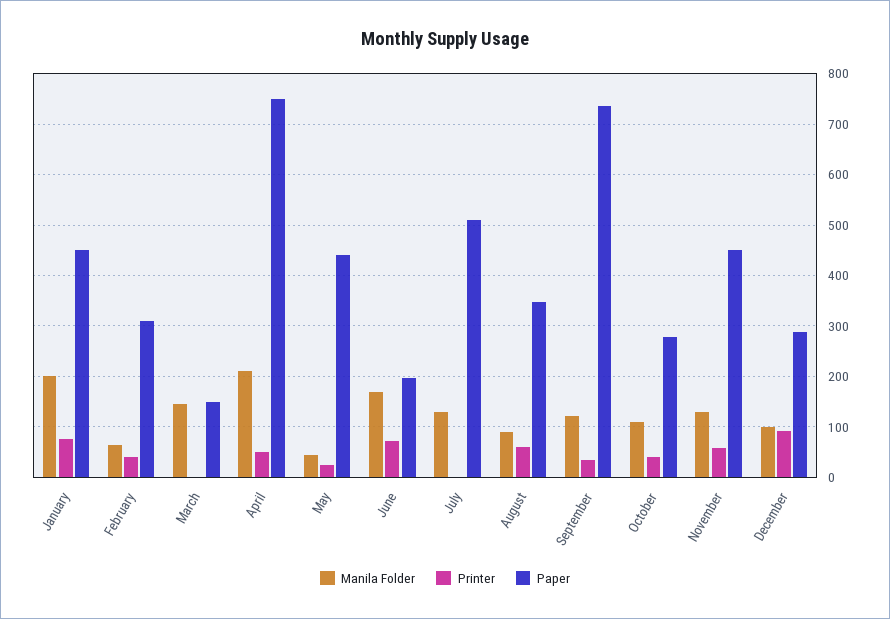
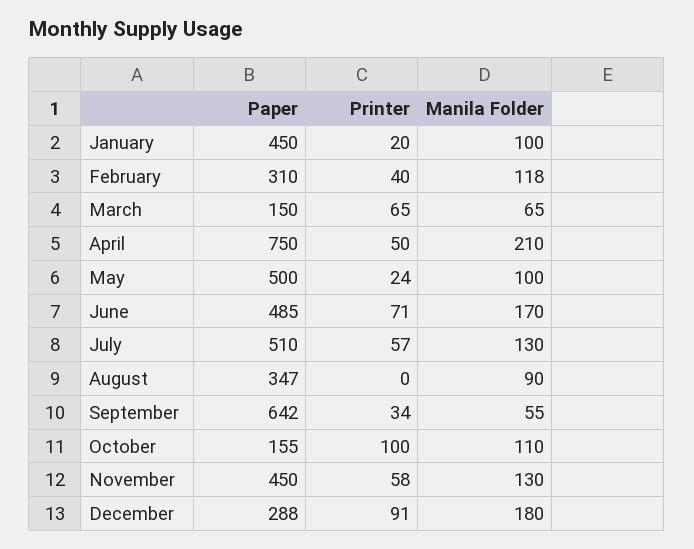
  {
    "Manila Folder": {
-     "January": 200,
+     "January": 100,
-     "February": 60,
+     "February": 118,
-     "March": 140,
+     "March": 65,
      "April": 210,
-     "May": 40,
+     "May": 100,
      "June": 170,
      "July": 130,
      "August": 90,
-     "September": 120,
+     "September": 55,
      "October": 110,
      "November": 130,
-     "December": 100
+     "December": 180
    },
    "Printer": {
-     "January": 80,
+     "January": 20,
      "February": 40,
-     "March": 0,
+     "March": 65,
      "April": 50,
      "May": 24,
      "June": 71,
-     "July": 0,
+     "July": 57,
-     "August": 60,
+     "August": 0,
      "September": 34,
-     "October": 40,
+     "October": 100,
      "November": 58,
      "December": 91
    },
    "Paper": {
      "January": 450,
      "February": 310,
      "March": 150,
      "April": 750,
-     "May": 440,
+     "May": 500,
-     "June": 200,
+     "June": 485,
      "July": 510,
      "August": 347,
-     "September": 740,
+     "September": 642,
-     "October": 280,
+     "October": 155,
      "November": 450,
      "December": 288
    }
  }

